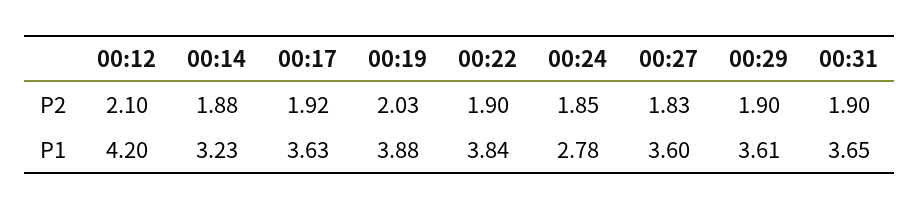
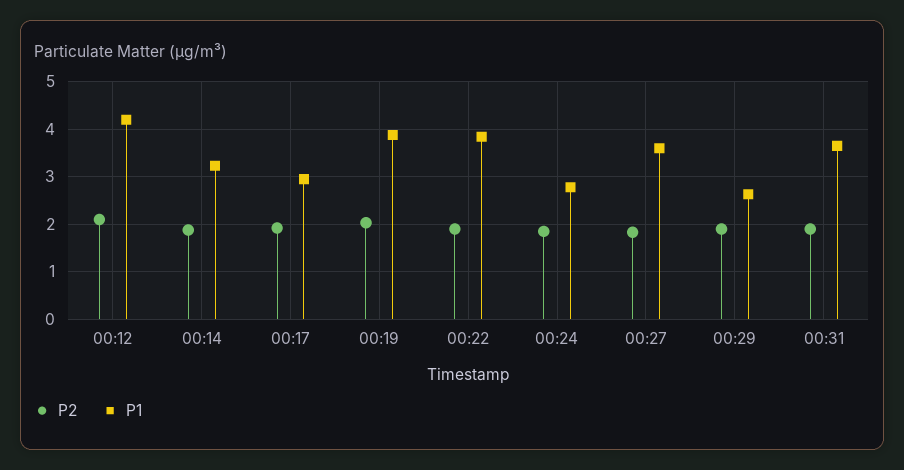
  {
    "P2": {
      "00:12": 2.1,
      "00:14": 1.88,
      "00:17": 1.92,
      "00:19": 2.03,
      "00:22": 1.9,
      "00:24": 1.85,
      "00:27": 1.83,
      "00:29": 1.9,
      "00:31": 1.9
    },
    "P1": {
      "00:12": 4.2,
      "00:14": 3.23,
-     "00:17": 3.63,
+     "00:17": 3,
      "00:19": 3.88,
      "00:22": 3.84,
      "00:24": 2.78,
      "00:27": 3.6,
-     "00:29": 3.61,
+     "00:29": 2.6,
      "00:31": 3.65
    }
  }

